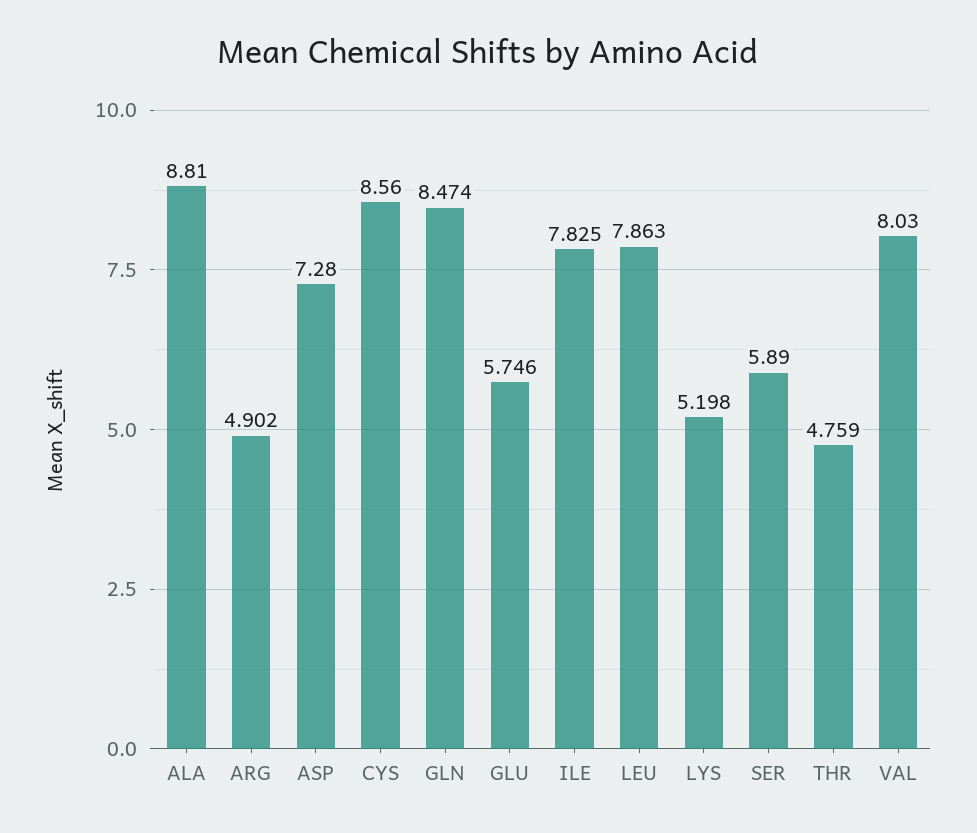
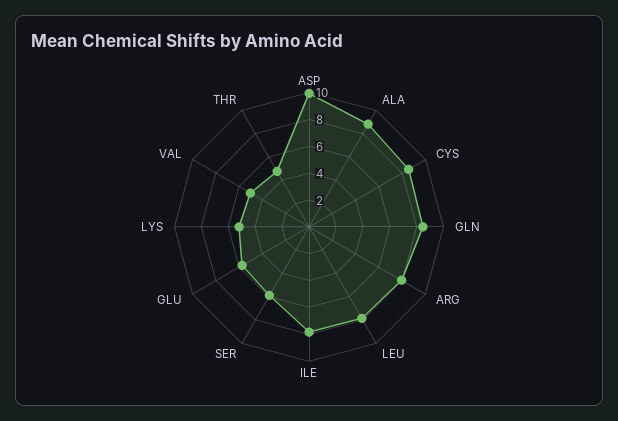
  {
    "ALA": 8.81,
-   "ARG": 4.902,
+   "ARG": 8,
-   "ASP": 7.28,
+   "ASP": 10,
    "CYS": 8.56,
    "GLN": 8.474,
    "GLU": 5.746,
    "ILE": 7.825,
    "LEU": 7.863,
    "LYS": 5.198,
    "SER": 5.89,
    "THR": 4.759,
-   "VAL": 8.03
+   "VAL": 5
  }

